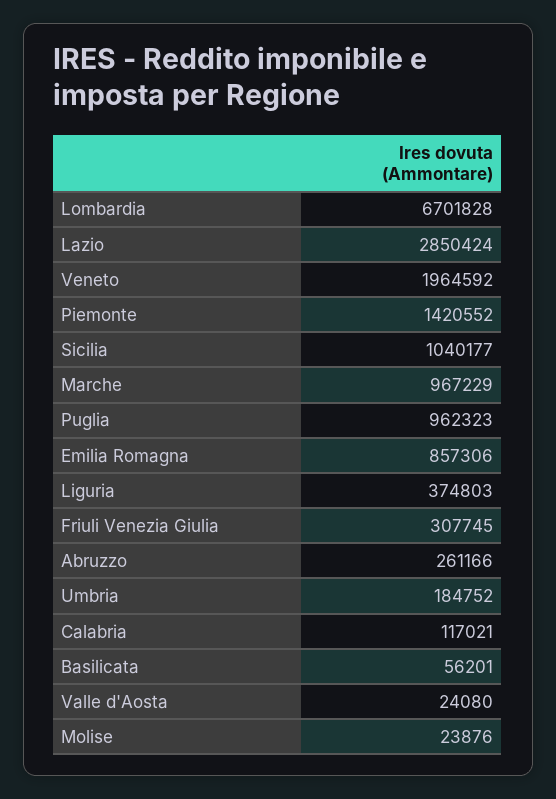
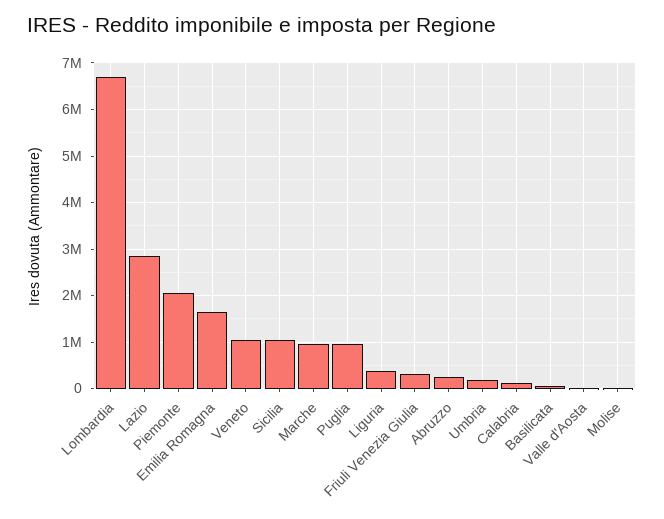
  {
    "Lombardia": 6701828,
    "Lazio": 2850424,
-   "Veneto": 1964592,
+   "Veneto": 1000000,
-   "Piemonte": 1420552,
+   "Piemonte": 2000000,
    "Sicilia": 1040177,
    "Marche": 967229,
    "Puglia": 962323,
-   "Emilia Romagna": 857306,
+   "Emilia Romagna": 1600000,
    "Liguria": 374803,
    "Friuli Venezia Giulia": 307745,
    "Abruzzo": 261166,
    "Umbria": 184752,
    "Calabria": 117021,
    "Basilicata": 56201,
    "Valle d'Aosta": 24080,
    "Molise": 23876
  }

